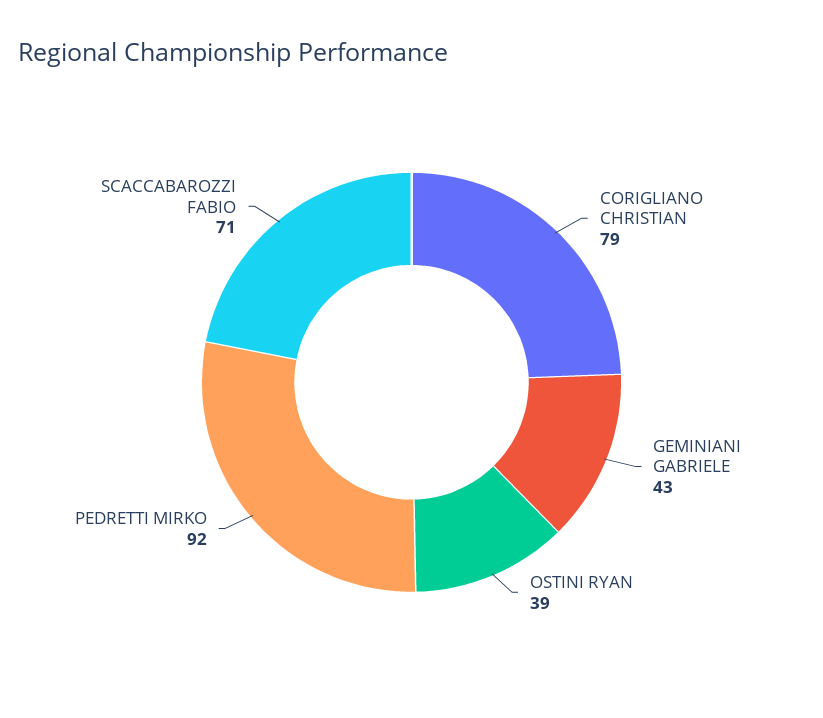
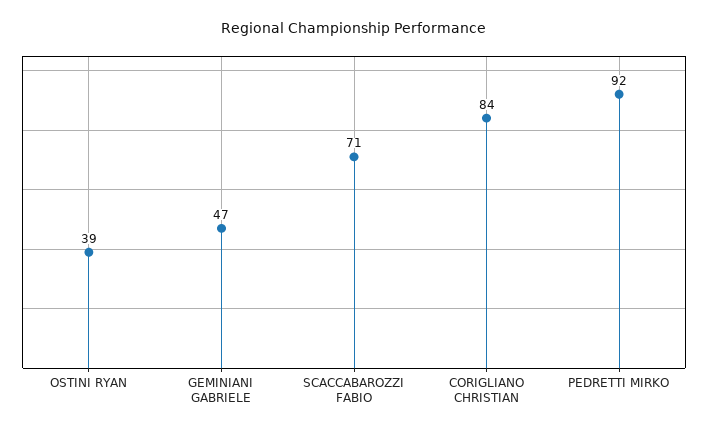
  {
-   "CORIGLIANO CHRISTIAN": 79,
+   "CORIGLIANO CHRISTIAN": 84,
-   "GEMINIANI GABRIELE": 43,
+   "GEMINIANI GABRIELE": 47,
    "OSTINI RYAN": 39,
    "PEDRETTI MIRKO": 92,
    "SCACCABAROZZI FABIO": 71
  }

